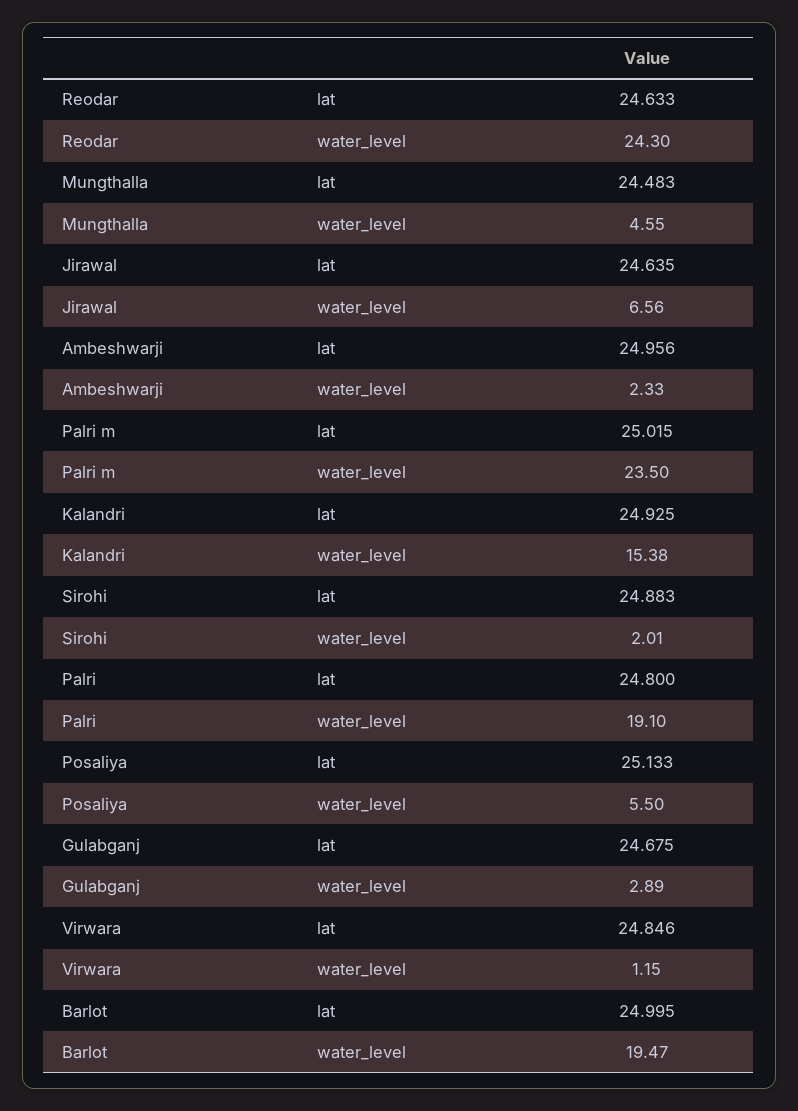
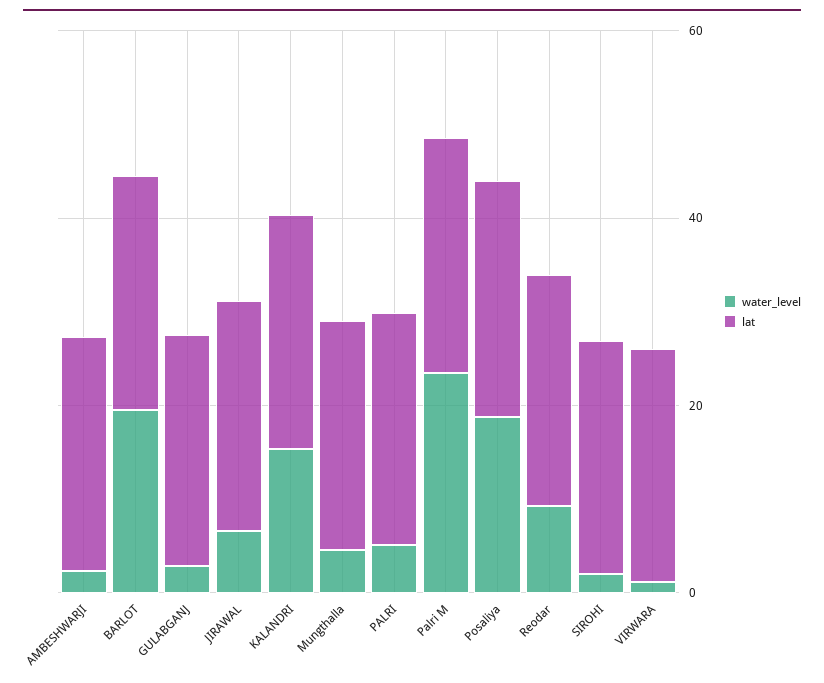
  {
    "lat": {
      "Reodar": 24.633,
      "Mungthalla": 24.483,
      "Jirawal": 24.635,
      "Ambeshwarji": 24.956,
      "Palri m": 25.015,
      "Kalandri": 24.925,
      "Sirohi": 24.883,
      "Palri": 24.8,
      "Posaliya": 25.133,
      "Gulabganj": 24.675,
      "Virwara": 24.846,
      "Barlot": 24.995
    },
    "water_level": {
-     "Reodar": 24.3,
+     "Reodar": 10,
      "Mungthalla": 4.55,
      "Jirawal": 6.56,
      "Ambeshwarji": 2.33,
      "Palri m": 23.5,
      "Kalandri": 15.38,
      "Sirohi": 2.01,
-     "Palri": 19.1,
+     "Palri": 5,
-     "Posaliya": 5.5,
+     "Posaliya": 20,
      "Gulabganj": 2.89,
      "Virwara": 1.15,
      "Barlot": 19.47
    }
  }

